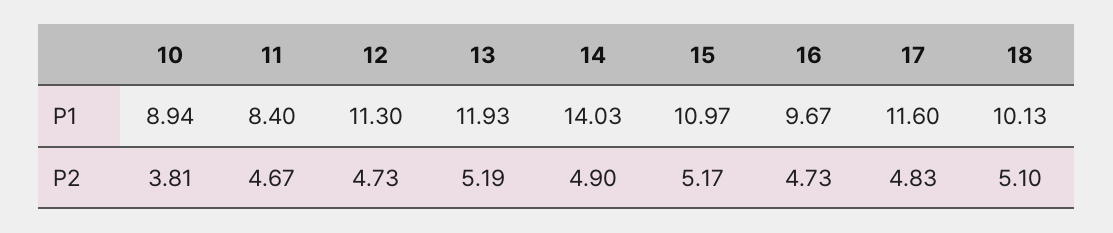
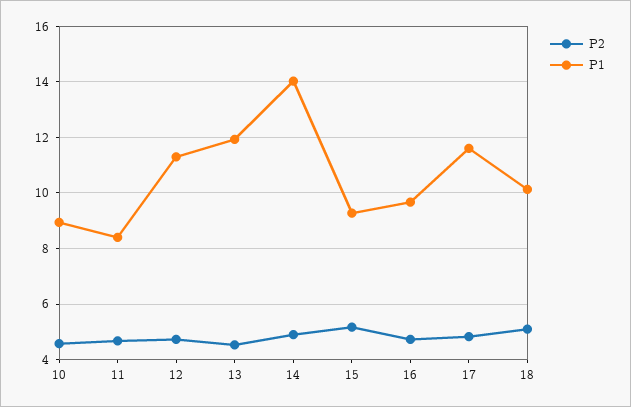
  {
    "P1": {
      "10": 8.94,
      "11": 8.4,
      "12": 11.3,
      "13": 11.93,
      "14": 14.03,
-     "15": 10.97,
+     "15": 9.25,
      "16": 9.67,
      "17": 11.6,
      "18": 10.13
    },
    "P2": {
-     "10": 3.81,
+     "10": 4.5,
      "11": 4.67,
      "12": 4.73,
-     "13": 5.19,
+     "13": 4.5,
      "14": 4.9,
      "15": 5.17,
      "16": 4.73,
      "17": 4.83,
      "18": 5.1
    }
  }

